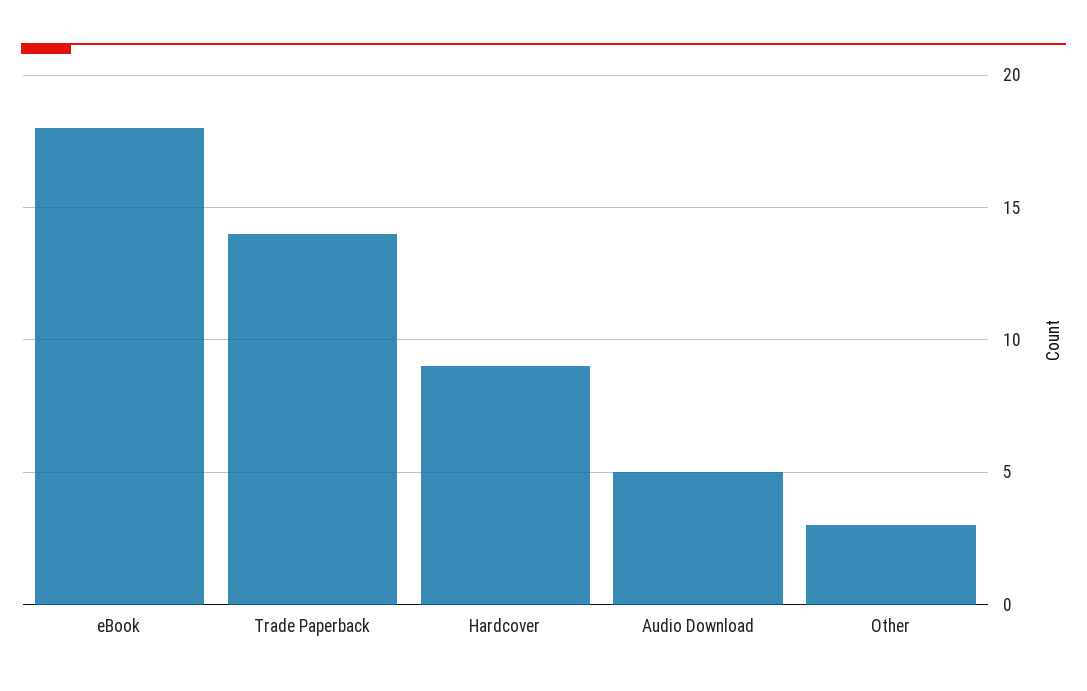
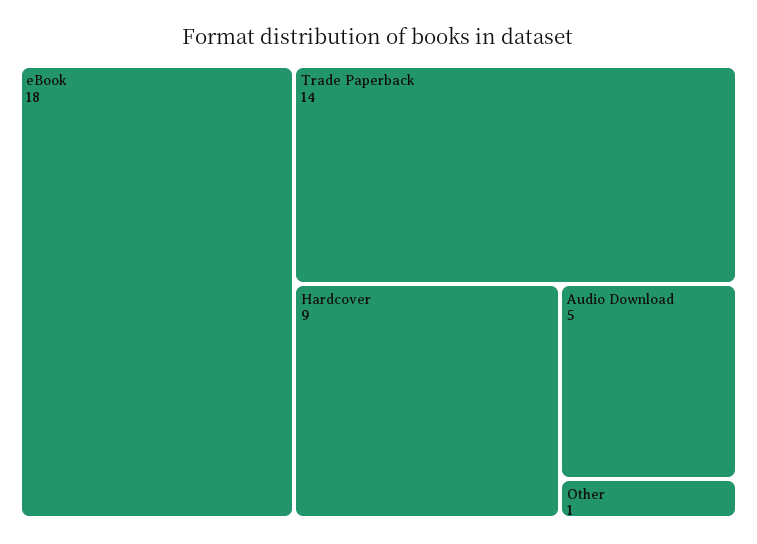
  {
    "eBook": 18,
    "Trade Paperback": 14,
    "Hardcover": 9,
    "Audio Download": 5,
-   "Other": 3
+   "Other": 1
  }

